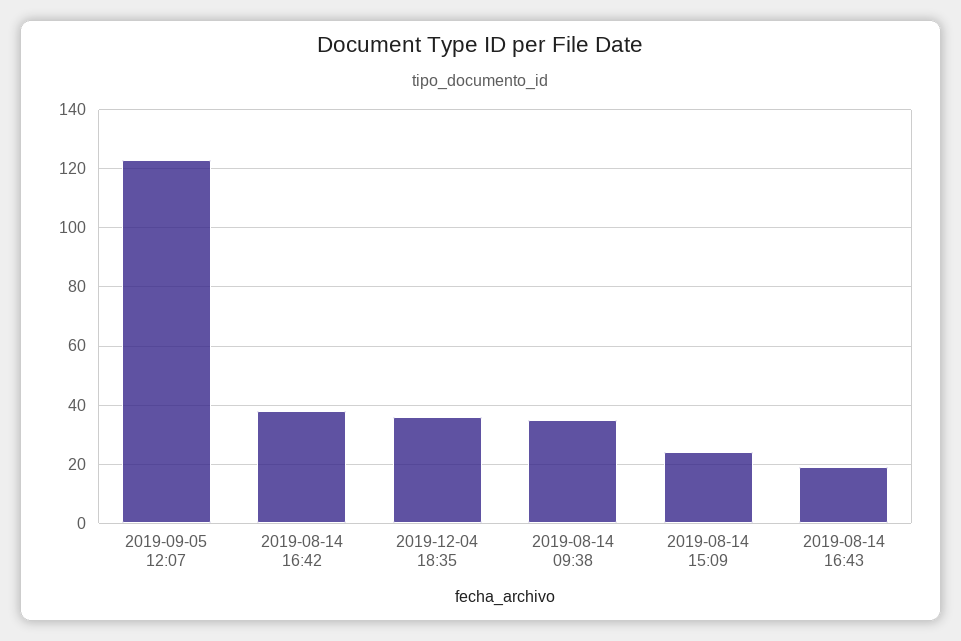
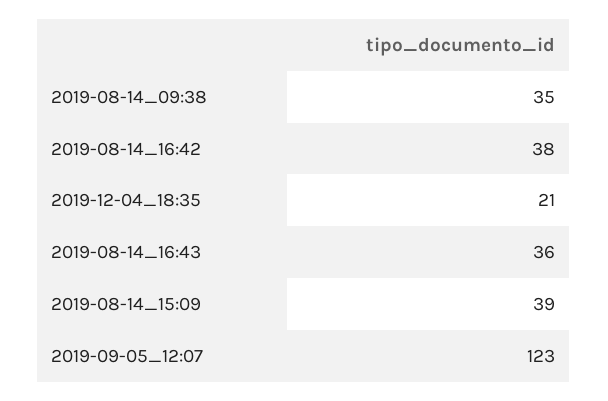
  {
    "2019-09-05 12:07": 123,
    "2019-08-14 16:42": 38,
-   "2019-12-04 18:35": 35,
+   "2019-12-04 18:35": 21,
    "2019-08-14 09:38": 35,
-   "2019-08-14 15:09": 25,
+   "2019-08-14 15:09": 39,
-   "2019-08-14 16:43": 20
+   "2019-08-14 16:43": 36
  }

